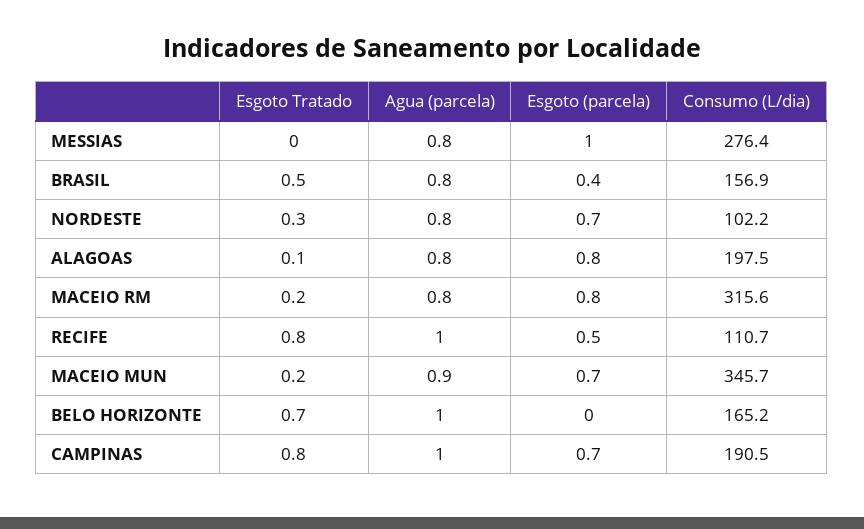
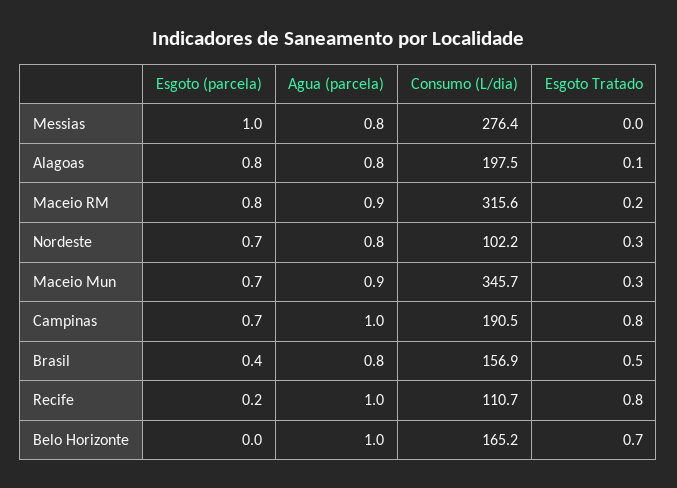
  {
    "Esgoto Tratado": {
      "MESSIAS": 0,
      "BRASIL": 0.5,
      "NORDESTE": 0.3,
      "ALAGOAS": 0.1,
      "MACEIO RM": 0.2,
      "RECIFE": 0.8,
-     "MACEIO MUN": 0.2,
+     "MACEIO MUN": 0.3,
      "BELO HORIZONTE": 0.7,
      "CAMPINAS": 0.8
    },
    "Agua (parcela)": {
      "MESSIAS": 0.8,
      "BRASIL": 0.8,
      "NORDESTE": 0.8,
      "ALAGOAS": 0.8,
-     "MACEIO RM": 0.8,
+     "MACEIO RM": 0.9,
      "RECIFE": 1,
      "MACEIO MUN": 0.9,
      "BELO HORIZONTE": 1,
      "CAMPINAS": 1
    },
    "Esgoto (parcela)": {
      "MESSIAS": 1,
      "BRASIL": 0.4,
      "NORDESTE": 0.7,
      "ALAGOAS": 0.8,
      "MACEIO RM": 0.8,
-     "RECIFE": 0.5,
+     "RECIFE": 0.2,
      "MACEIO MUN": 0.7,
      "BELO HORIZONTE": 0,
      "CAMPINAS": 0.7
    },
    "Consumo (L/dia)": {
      "MESSIAS": 276.4,
      "BRASIL": 156.9,
      "NORDESTE": 102.2,
      "ALAGOAS": 197.5,
      "MACEIO RM": 315.6,
      "RECIFE": 110.7,
      "MACEIO MUN": 345.7,
      "BELO HORIZONTE": 165.2,
      "CAMPINAS": 190.5
    }
  }

